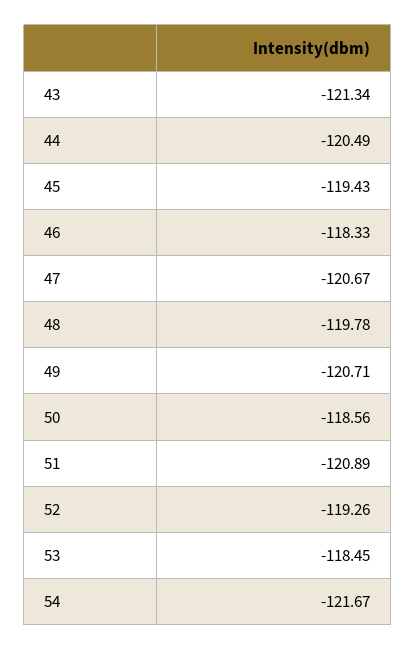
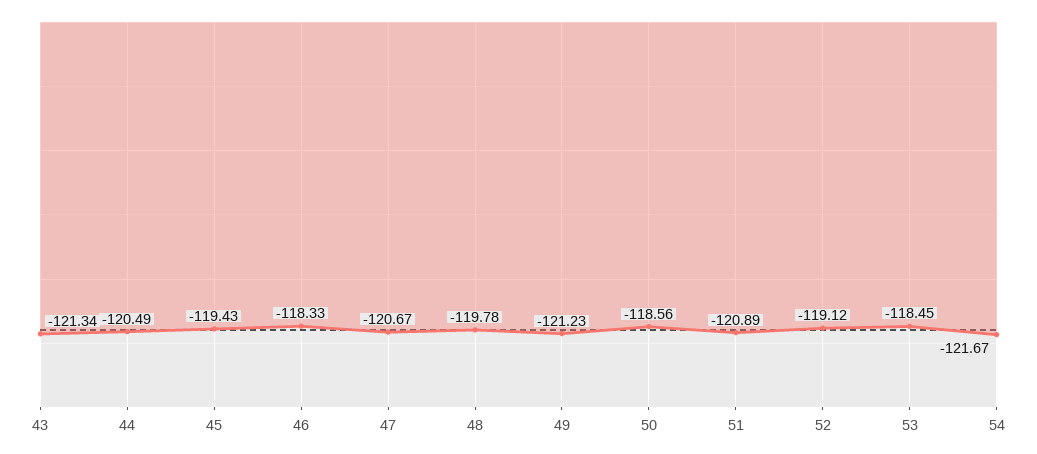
  {
    "43": -121.34,
    "44": -120.49,
    "45": -119.43,
    "46": -118.33,
    "47": -120.67,
    "48": -119.78,
-   "49": -120.71,
+   "49": -121.23,
    "50": -118.56,
    "51": -120.89,
-   "52": -119.26,
+   "52": -119.12,
    "53": -118.45,
    "54": -121.67
  }

